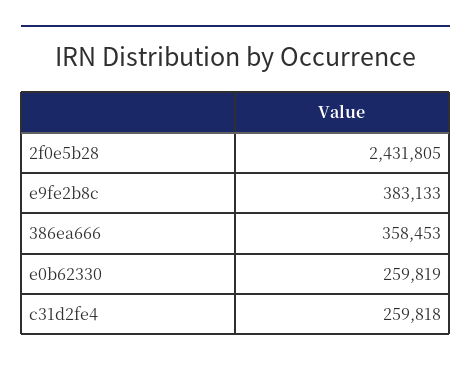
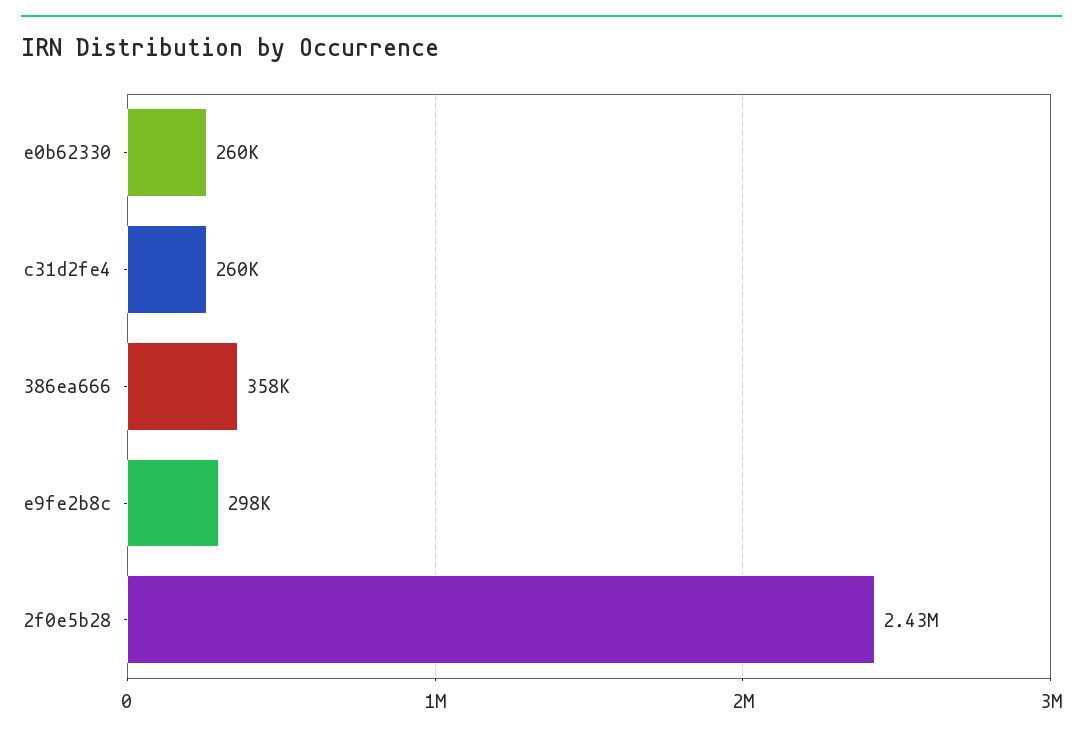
  {
    "2f0e5b28": 2431805,
-   "e9fe2b8c": 383133,
+   "e9fe2b8c": 298000,
    "386ea666": 358453,
    "e0b62330": 259819,
    "c31d2fe4": 259818
  }

